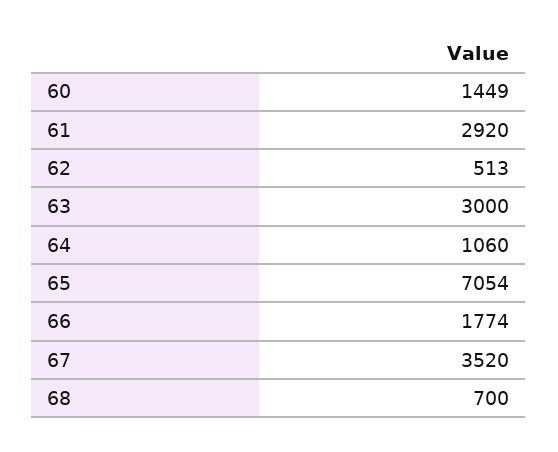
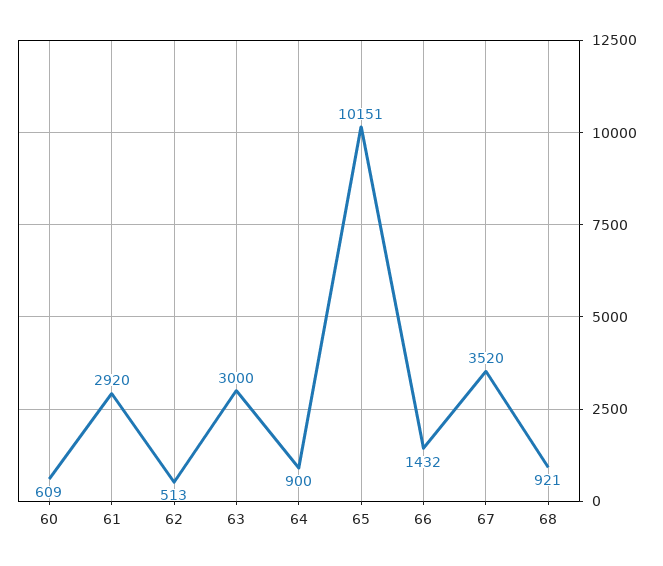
  {
-   "60": 1449,
+   "60": 609,
    "61": 2920,
    "62": 513,
    "63": 3000,
-   "64": 1060,
+   "64": 900,
-   "65": 7054,
+   "65": 10151,
-   "66": 1774,
+   "66": 1432,
    "67": 3520,
-   "68": 700
+   "68": 921
  }

